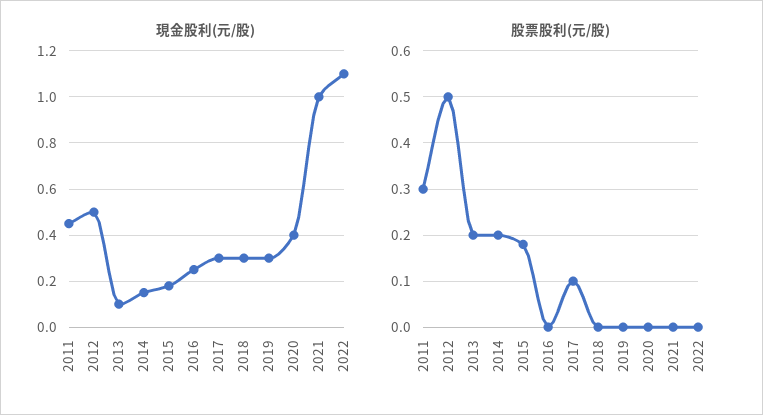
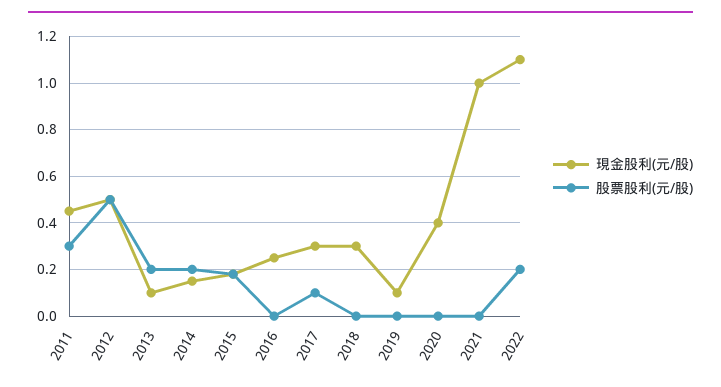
  {
    "現金股利(元/股)": {
      "2011": 0.45,
      "2012": 0.5,
      "2013": 0.1,
      "2014": 0.15,
      "2015": 0.2,
      "2016": 0.25,
      "2017": 0.3,
      "2018": 0.3,
-     "2019": 0.3,
+     "2019": 0.1,
      "2020": 0.4,
      "2021": 1,
      "2022": 1.1
    },
    "股票股利(元/股)": {
      "2011": 0.3,
      "2012": 0.5,
      "2013": 0.2,
      "2014": 0.2,
      "2015": 0.2,
      "2016": 0,
      "2017": 0.1,
      "2018": 0,
      "2019": 0,
      "2020": 0,
      "2021": 0,
-     "2022": 0
+     "2022": 0.2
    }
  }

